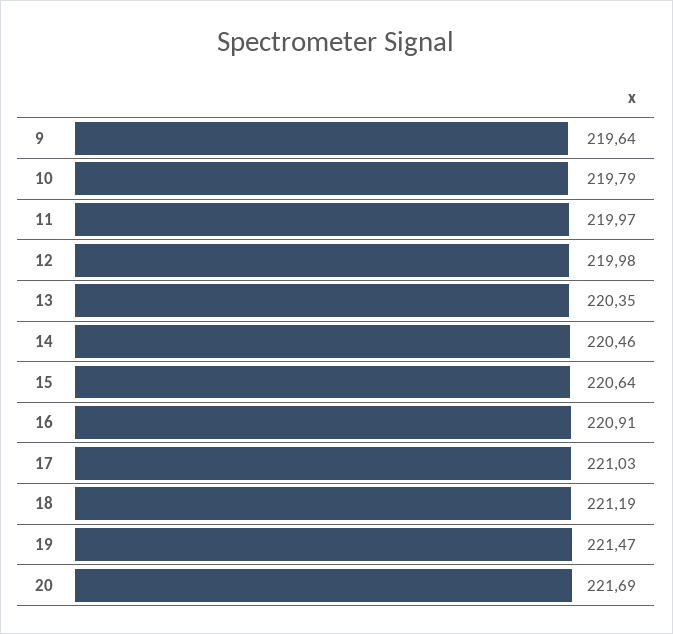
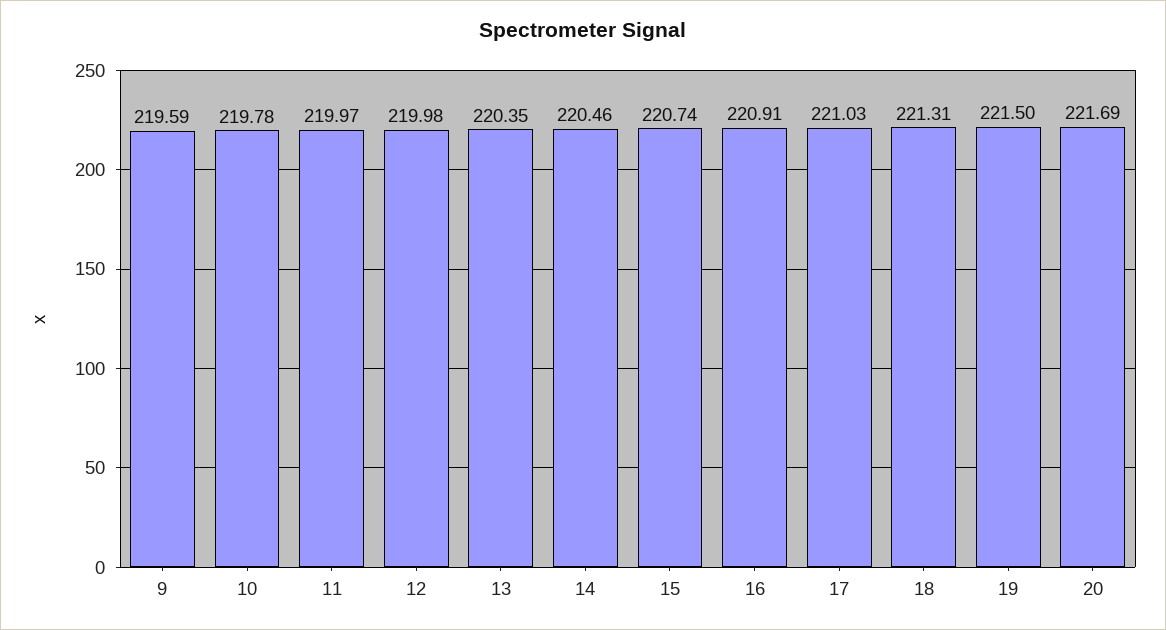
  {
-   "9": 219.64,
+   "9": 219.59,
-   "10": 219.79,
+   "10": 219.78,
    "11": 219.97,
    "12": 219.98,
    "13": 220.35,
    "14": 220.46,
-   "15": 220.64,
+   "15": 220.74,
    "16": 220.91,
    "17": 221.03,
-   "18": 221.19,
+   "18": 221.31,
-   "19": 221.47,
+   "19": 221.5,
    "20": 221.69
  }

